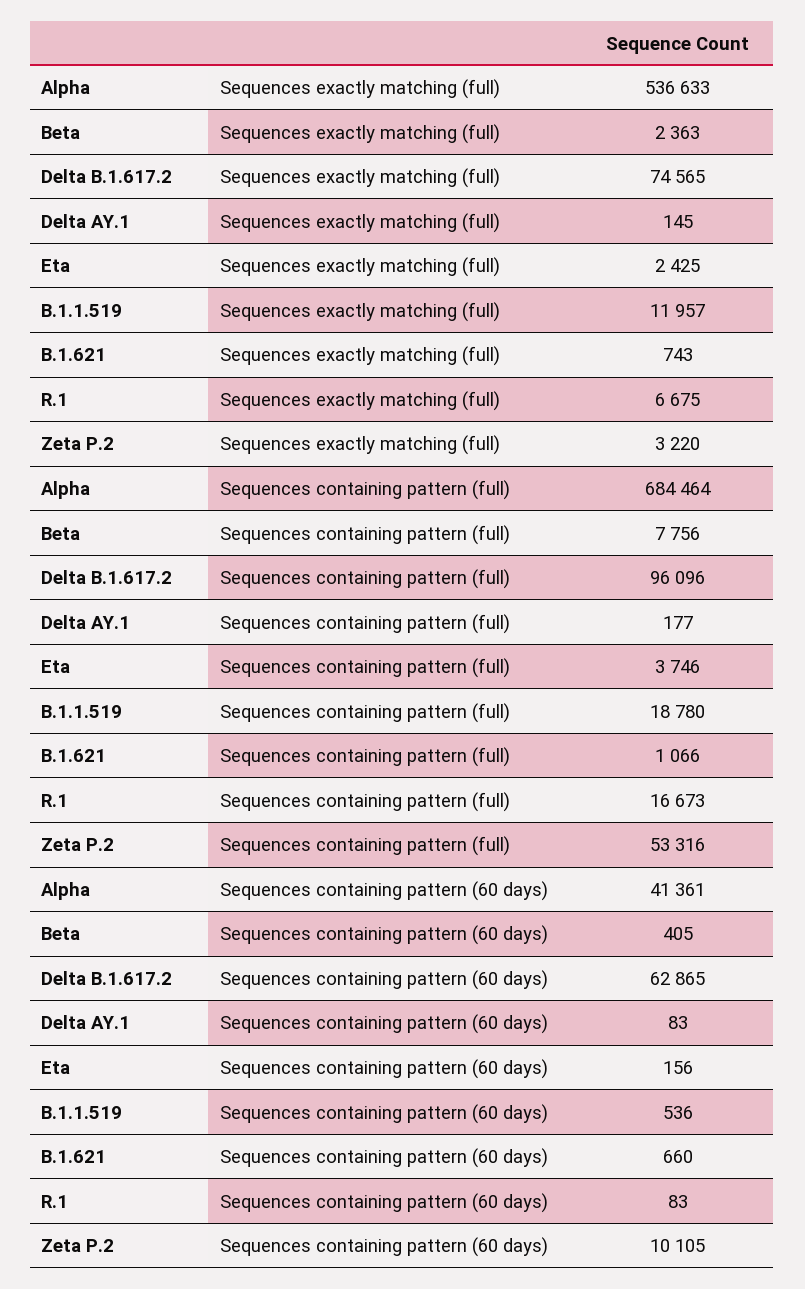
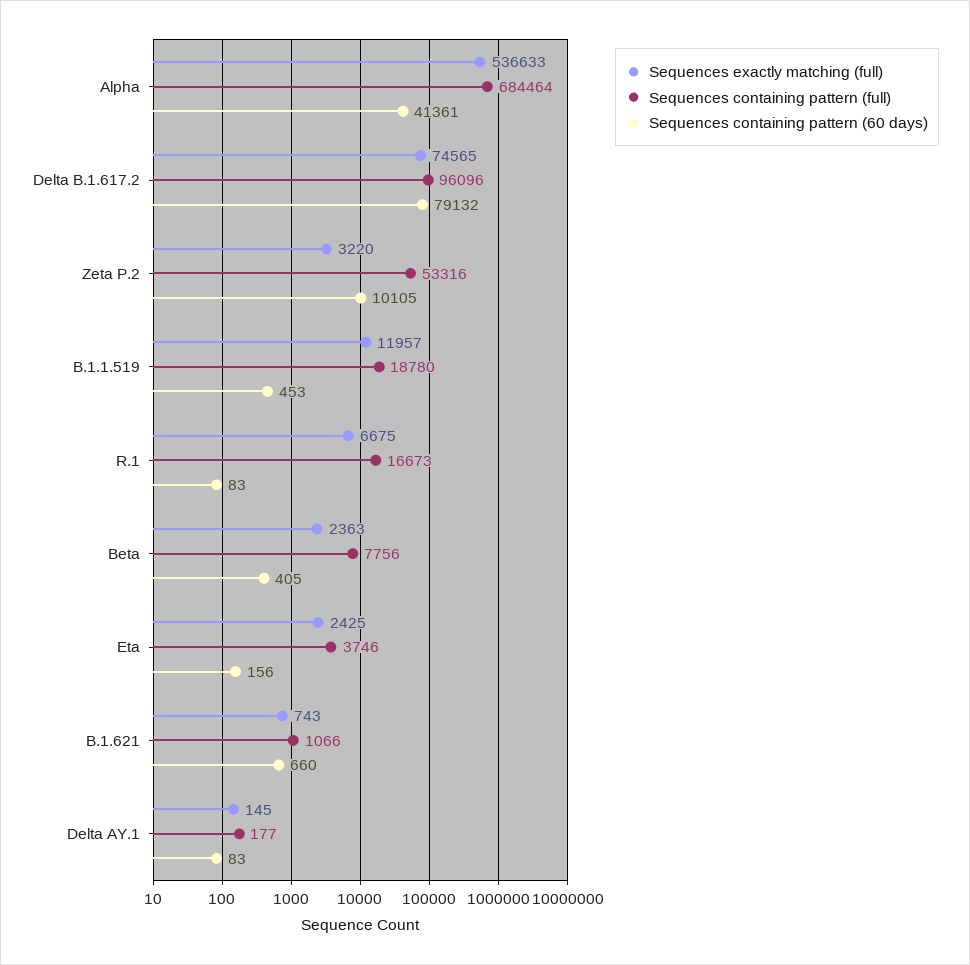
  {
    "Sequences exactly matching (full)": {
      "Alpha": 536633,
      "Beta": 2363,
      "Delta B.1.617.2": 74565,
      "Delta AY.1": 145,
      "Eta": 2425,
      "B.1.1.519": 11957,
      "B.1.621": 743,
      "R.1": 6675,
      "Zeta P.2": 3220
    },
    "Sequences containing pattern (full)": {
      "Alpha": 684464,
      "Beta": 7756,
      "Delta B.1.617.2": 96096,
      "Delta AY.1": 177,
      "Eta": 3746,
      "B.1.1.519": 18780,
      "B.1.621": 1066,
      "R.1": 16673,
      "Zeta P.2": 53316
    },
    "Sequences containing pattern (60 days)": {
      "Alpha": 41361,
      "Beta": 405,
-     "Delta B.1.617.2": 62865,
+     "Delta B.1.617.2": 79132,
      "Delta AY.1": 83,
      "Eta": 156,
-     "B.1.1.519": 536,
+     "B.1.1.519": 453,
      "B.1.621": 660,
      "R.1": 83,
      "Zeta P.2": 10105
    }
  }

